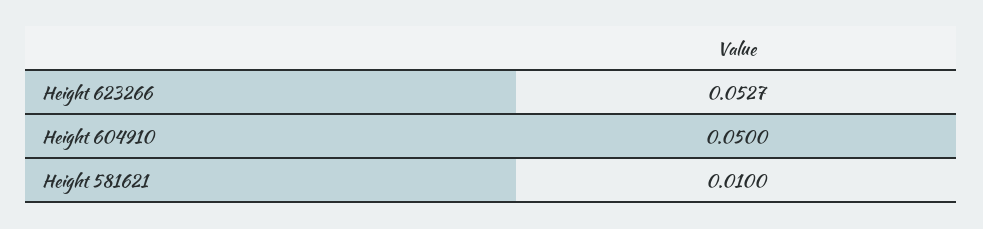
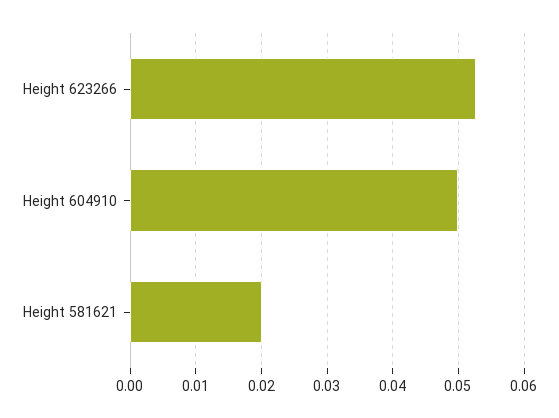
  {
    "Height 623266": 0.0527,
    "Height 604910": 0.05,
-   "Height 581621": 0.01
+   "Height 581621": 0.02
  }

